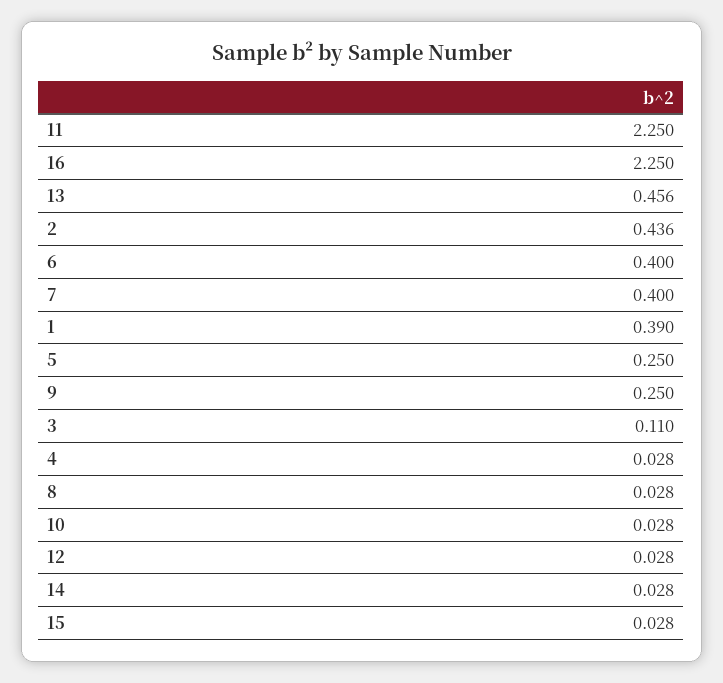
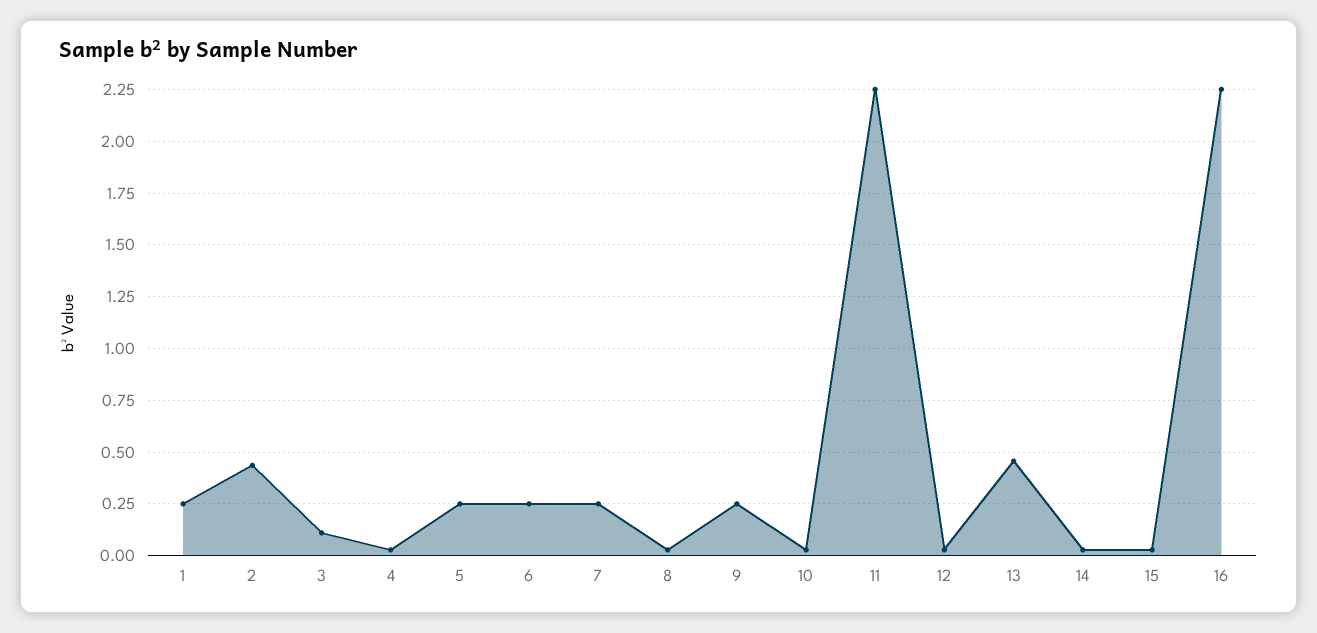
  {
    "11": 2.25,
    "16": 2.25,
    "13": 0.456,
    "2": 0.436,
-   "6": 0.4,
+   "6": 0.25,
-   "7": 0.4,
+   "7": 0.25,
-   "1": 0.39,
+   "1": 0.25,
    "5": 0.25,
    "9": 0.25,
    "3": 0.11,
    "4": 0.028,
    "8": 0.028,
    "10": 0.028,
    "12": 0.028,
    "14": 0.028,
    "15": 0.028
  }

